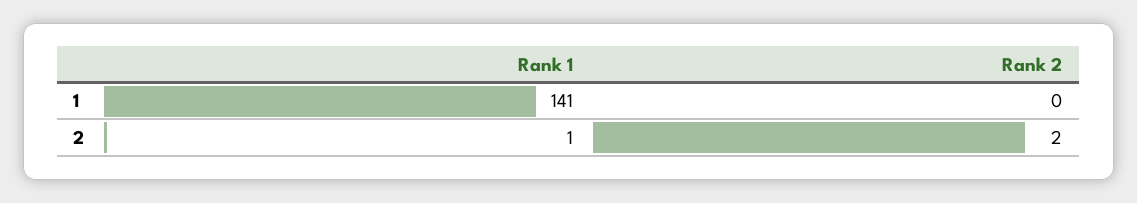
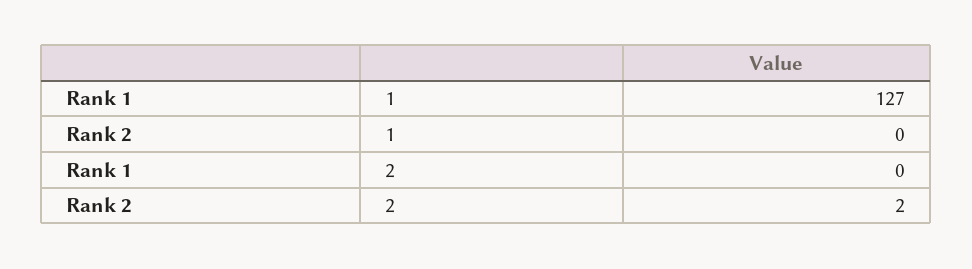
  {
    "Rank 1": {
-     "1": 141,
+     "1": 127,
-     "2": 1
+     "2": 0
    },
    "Rank 2": {
      "1": 0,
      "2": 2
    }
  }

